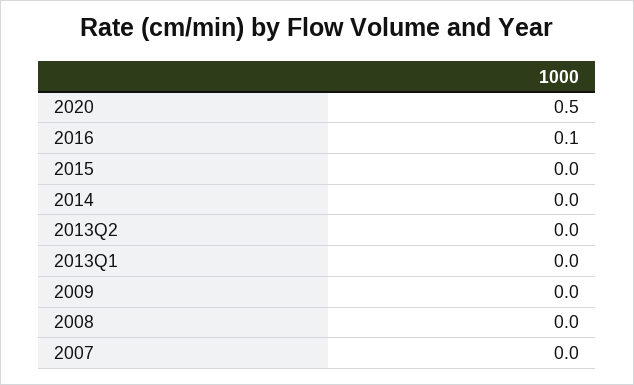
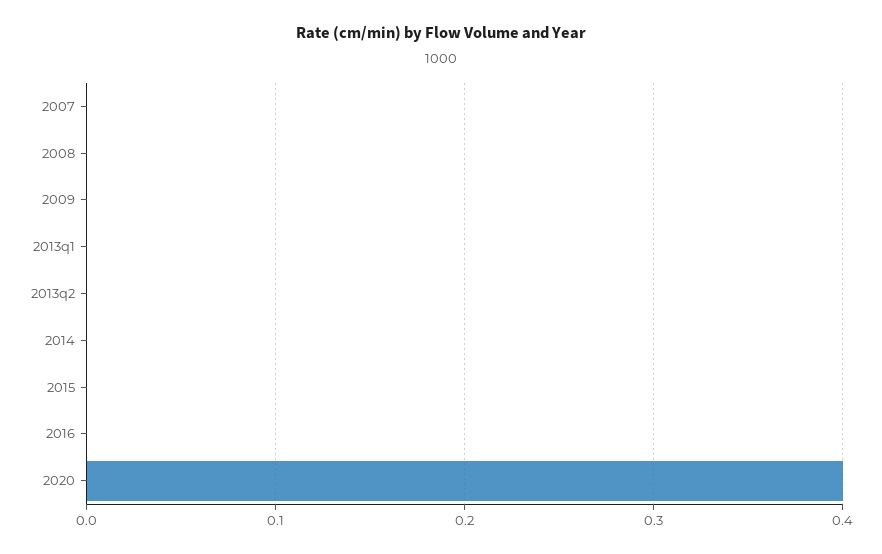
  {
-   "2020": 0.5,
+   "2020": 0.4,
-   "2016": 0.1,
+   "2016": 0,
    "2015": 0,
    "2014": 0,
    "2013Q2": 0,
    "2013Q1": 0,
    "2009": 0,
    "2008": 0,
    "2007": 0
  }

